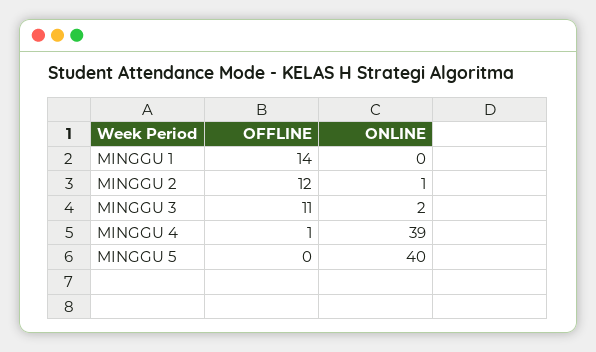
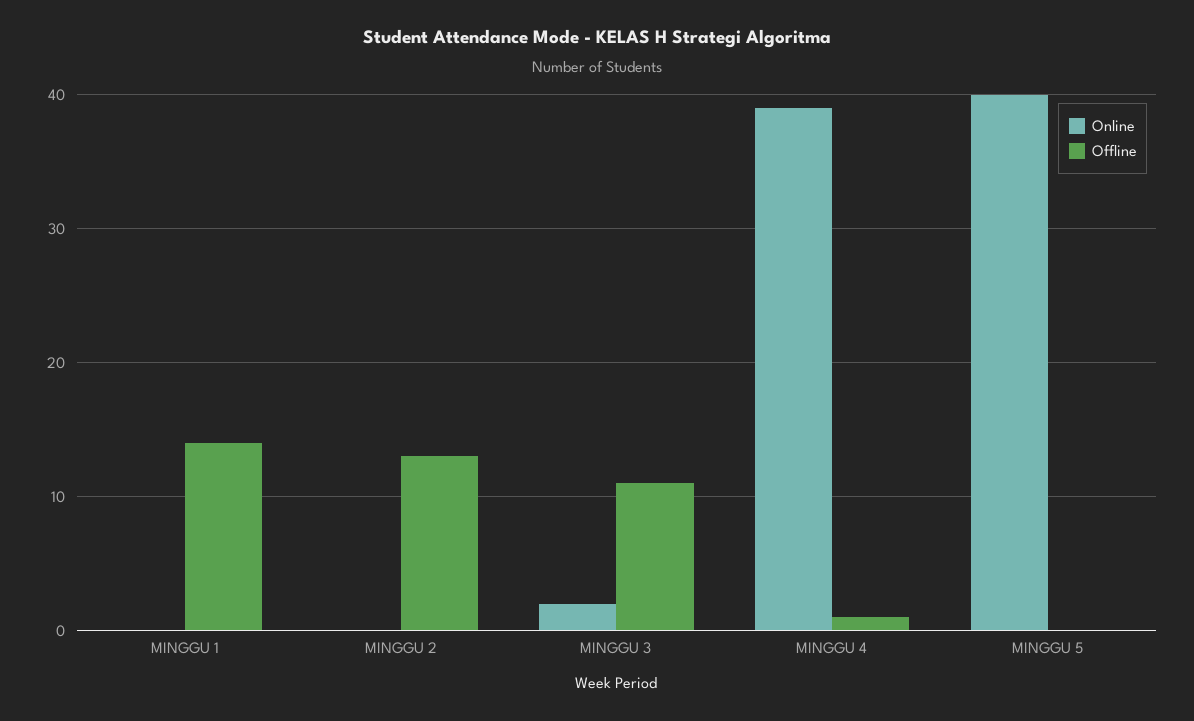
  {
    "OFFLINE": {
      "MINGGU 1": 14,
-     "MINGGU 2": 12,
+     "MINGGU 2": 13,
      "MINGGU 3": 11,
      "MINGGU 4": 1,
      "MINGGU 5": 0
    },
    "ONLINE": {
      "MINGGU 1": 0,
-     "MINGGU 2": 1,
+     "MINGGU 2": 0,
      "MINGGU 3": 2,
      "MINGGU 4": 39,
      "MINGGU 5": 40
    }
  }

